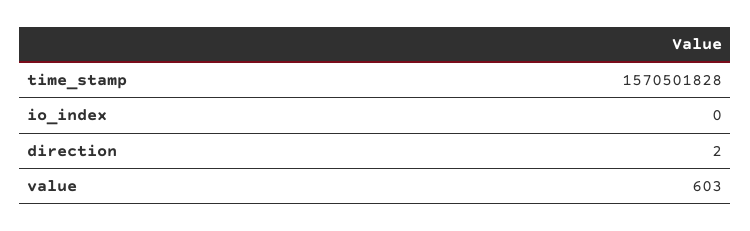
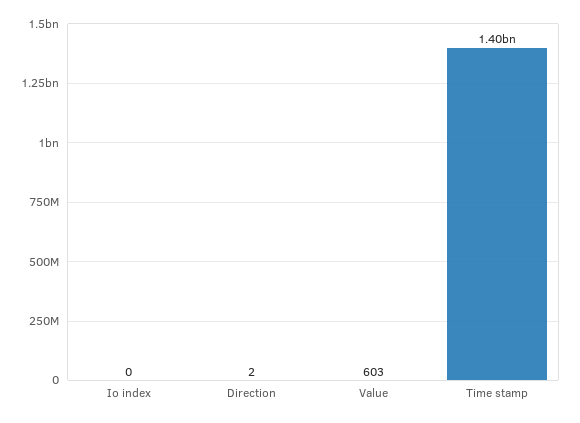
  {
-   "time_stamp": 1570501828,
+   "time_stamp": 1400000000,
    "io_index": 0,
    "direction": 2,
    "value": 603
  }

